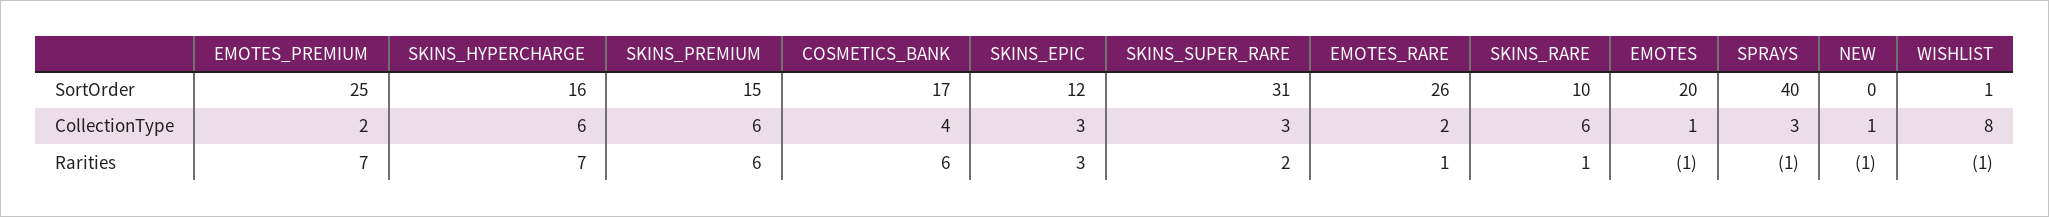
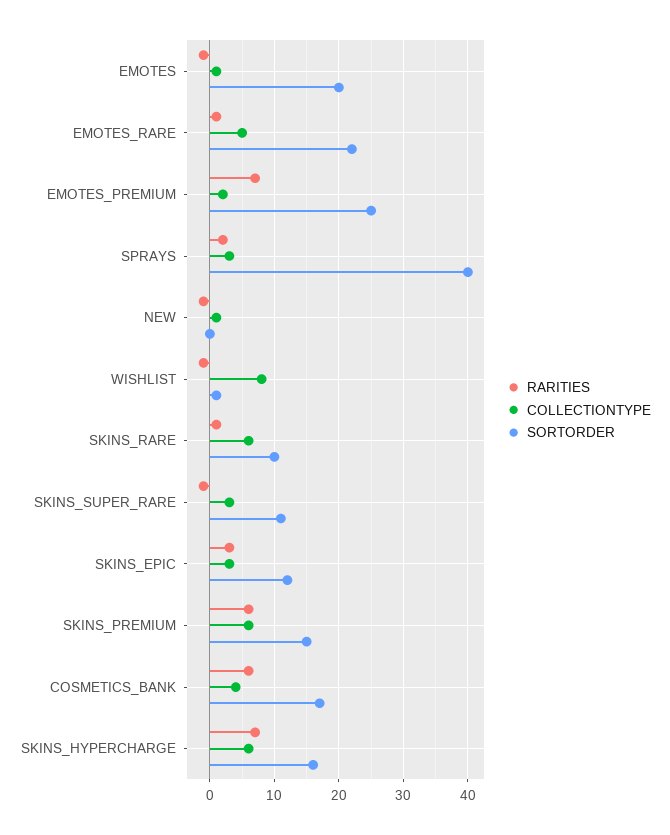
  {
    "SortOrder": {
      "EMOTES_PREMIUM": 25,
      "SKINS_HYPERCHARGE": 16,
      "SKINS_PREMIUM": 15,
      "COSMETICS_BANK": 17,
      "SKINS_EPIC": 12,
-     "SKINS_SUPER_RARE": 31,
+     "SKINS_SUPER_RARE": 11,
-     "EMOTES_RARE": 26,
+     "EMOTES_RARE": 22,
      "SKINS_RARE": 10,
      "EMOTES": 20,
      "SPRAYS": 40,
      "NEW": 0,
      "WISHLIST": 1
    },
    "CollectionType": {
      "EMOTES_PREMIUM": 2,
      "SKINS_HYPERCHARGE": 6,
      "SKINS_PREMIUM": 6,
      "COSMETICS_BANK": 4,
      "SKINS_EPIC": 3,
      "SKINS_SUPER_RARE": 3,
-     "EMOTES_RARE": 2,
+     "EMOTES_RARE": 5,
      "SKINS_RARE": 6,
      "EMOTES": 1,
      "SPRAYS": 3,
      "NEW": 1,
      "WISHLIST": 8
    },
    "Rarities": {
      "EMOTES_PREMIUM": 7,
      "SKINS_HYPERCHARGE": 7,
      "SKINS_PREMIUM": 6,
      "COSMETICS_BANK": 6,
      "SKINS_EPIC": 3,
-     "SKINS_SUPER_RARE": 2,
+     "SKINS_SUPER_RARE": -1,
      "EMOTES_RARE": 1,
      "SKINS_RARE": 1,
      "EMOTES": -1,
-     "SPRAYS": -1,
+     "SPRAYS": 2,
      "NEW": -1,
      "WISHLIST": -1
    }
  }

